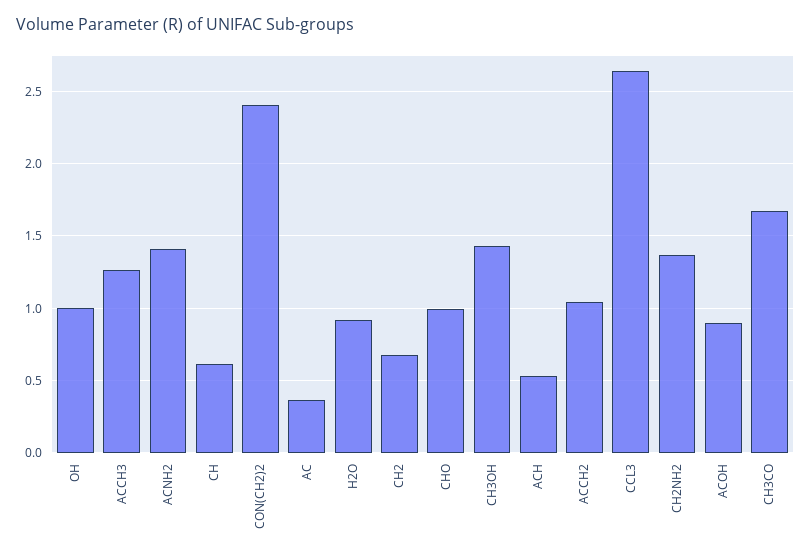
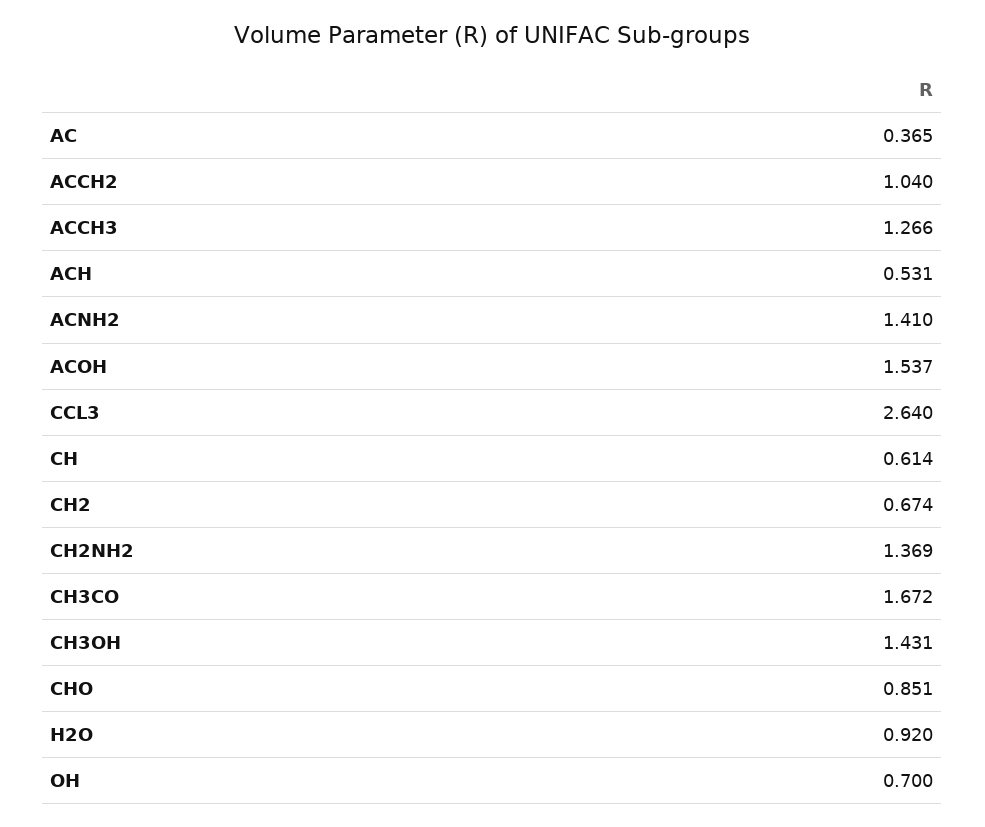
  {
-   "OH": 1,
+   "OH": 0.7,
    "ACCH3": 1.266,
    "ACNH2": 1.41,
    "CH": 0.614,
-   "CON(CH2)2": 2.4,
    "AC": 0.365,
    "H2O": 0.92,
    "CH2": 0.674,
-   "CHO": 1,
+   "CHO": 0.851,
    "CH3OH": 1.431,
    "ACH": 0.531,
    "ACCH2": 1.04,
    "CCL3": 2.64,
    "CH2NH2": 1.369,
-   "ACOH": 0.9,
+   "ACOH": 1.537,
    "CH3CO": 1.672
  }

